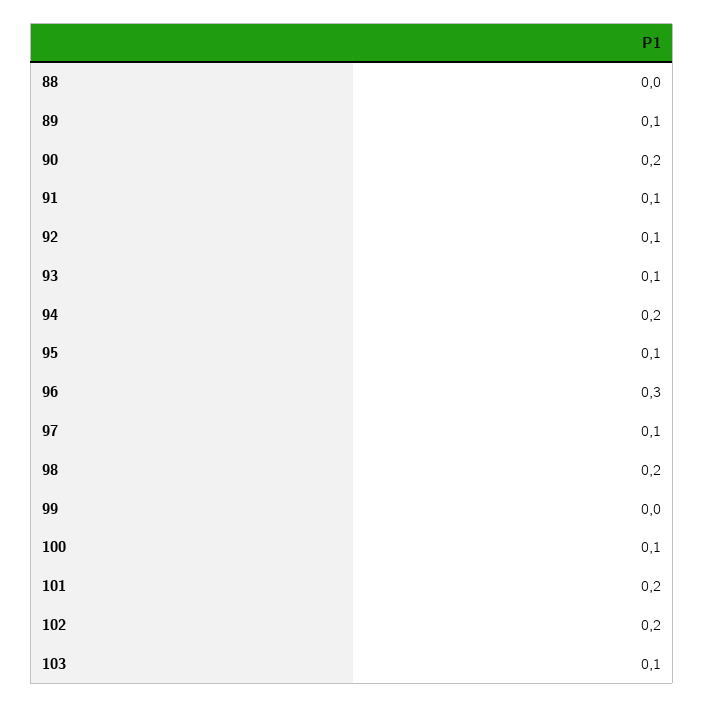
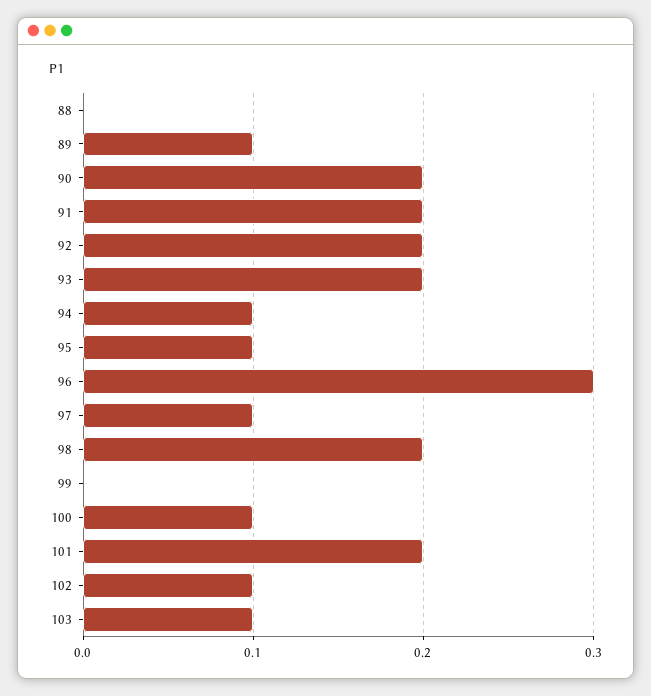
  {
    "88": 0,
    "89": 0.1,
    "90": 0.2,
-   "91": 0.1,
+   "91": 0.2,
-   "92": 0.1,
+   "92": 0.2,
-   "93": 0.1,
+   "93": 0.2,
-   "94": 0.2,
+   "94": 0.1,
    "95": 0.1,
    "96": 0.3,
    "97": 0.1,
    "98": 0.2,
    "99": 0,
    "100": 0.1,
    "101": 0.2,
-   "102": 0.2,
+   "102": 0.1,
    "103": 0.1
  }

